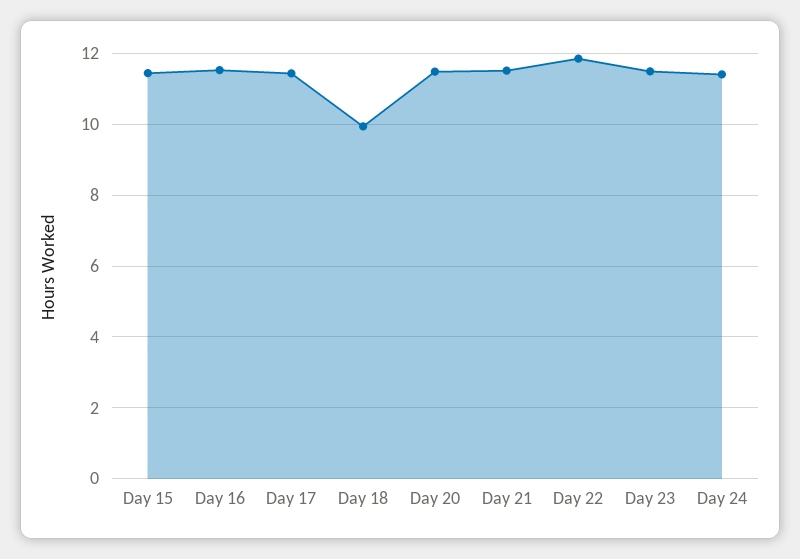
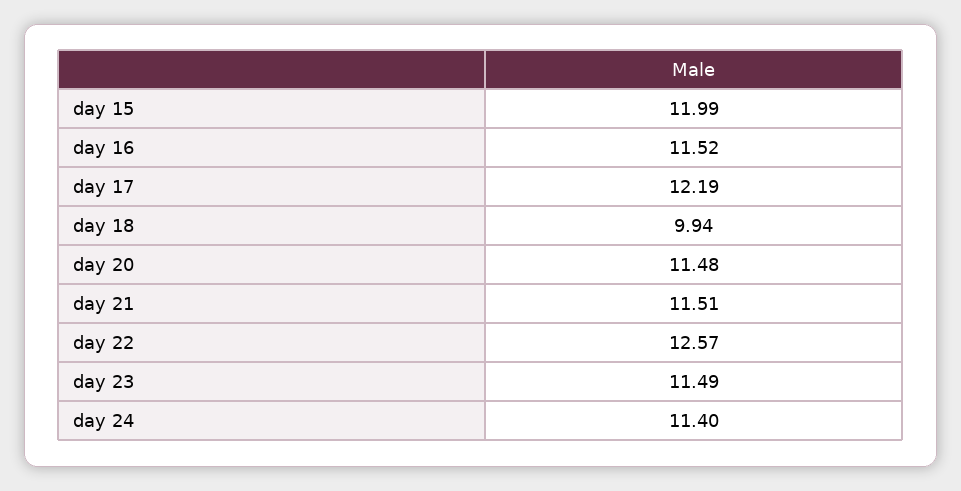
  {
-   "Day 15": 11.4,
+   "Day 15": 11.99,
    "Day 16": 11.52,
-   "Day 17": 11.4,
+   "Day 17": 12.19,
    "Day 18": 9.94,
    "Day 20": 11.48,
    "Day 21": 11.51,
-   "Day 22": 11.8,
+   "Day 22": 12.57,
    "Day 23": 11.49,
    "Day 24": 11.4
  }

